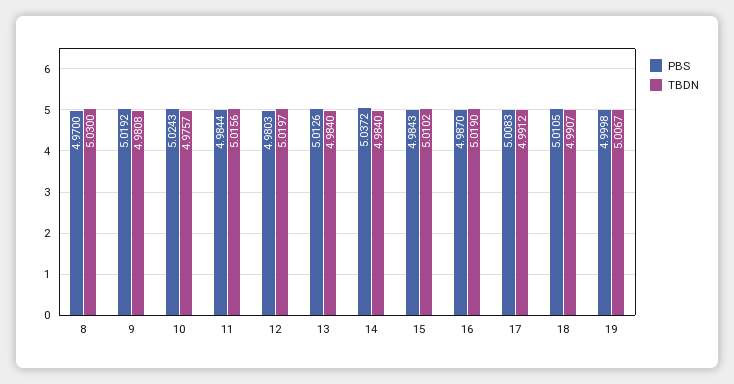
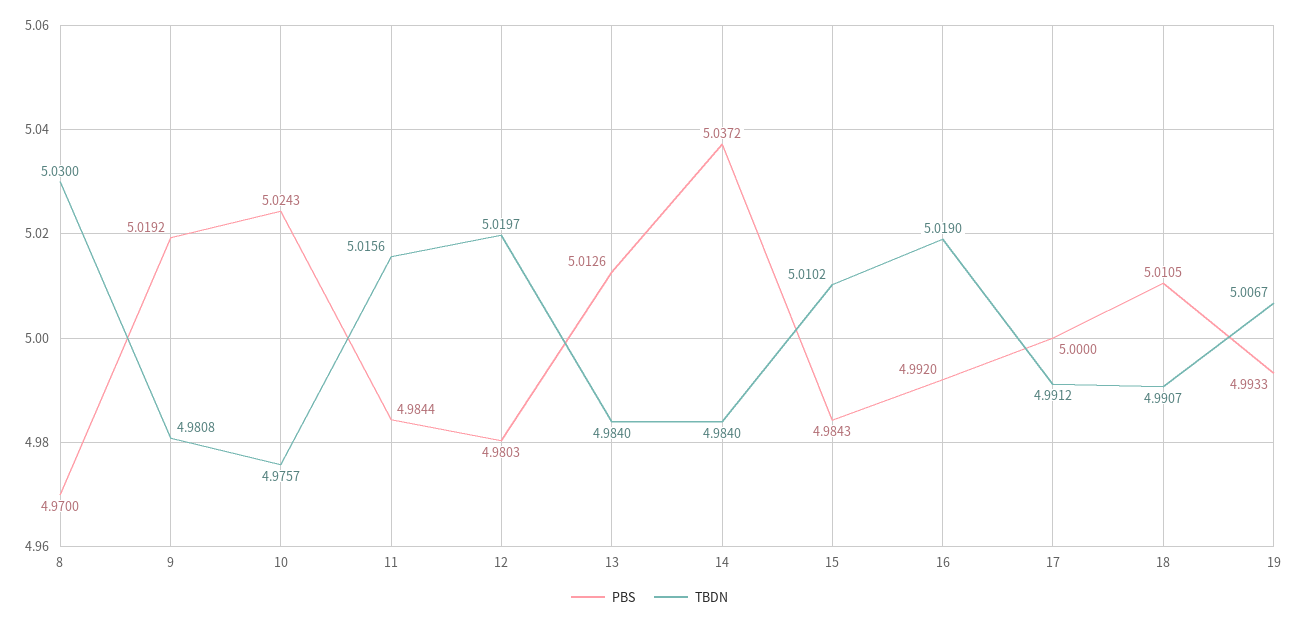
  {
    "PBS": {
      "8": 4.97,
      "9": 5.0192,
      "10": 5.0243,
      "11": 4.9844,
      "12": 4.9803,
      "13": 5.0126,
      "14": 5.0372,
      "15": 4.9843,
-     "16": 4.987,
+     "16": 4.992,
-     "17": 5.0083,
+     "17": 5,
      "18": 5.0105,
-     "19": 4.9998
+     "19": 4.9933
    },
    "TBDN": {
      "8": 5.03,
      "9": 4.9808,
      "10": 4.9757,
      "11": 5.0156,
      "12": 5.0197,
      "13": 4.984,
      "14": 4.984,
      "15": 5.0102,
      "16": 5.019,
      "17": 4.9912,
      "18": 4.9907,
      "19": 5.0067
    }
  }

